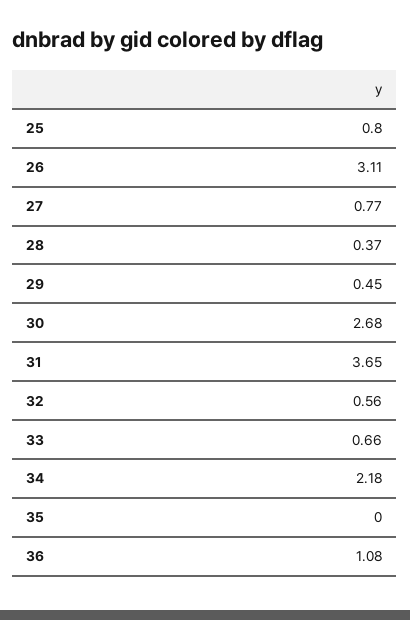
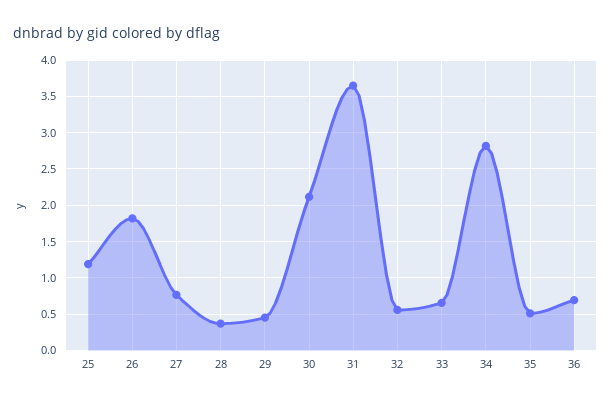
  {
-   "25": 0.8,
+   "25": 1.2,
-   "26": 3.11,
+   "26": 1.8,
    "27": 0.77,
    "28": 0.37,
    "29": 0.45,
-   "30": 2.68,
+   "30": 2.1,
    "31": 3.65,
    "32": 0.56,
    "33": 0.66,
-   "34": 2.18,
+   "34": 2.8,
-   "35": 0,
+   "35": 0.5,
-   "36": 1.08
+   "36": 0.7
  }

